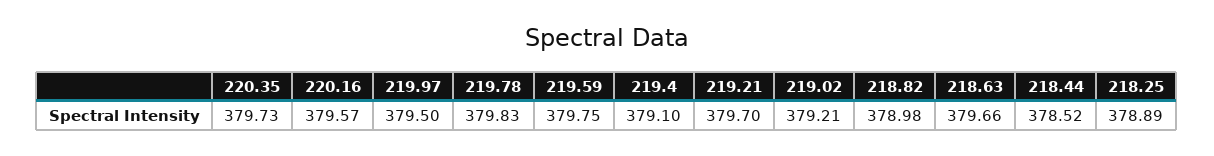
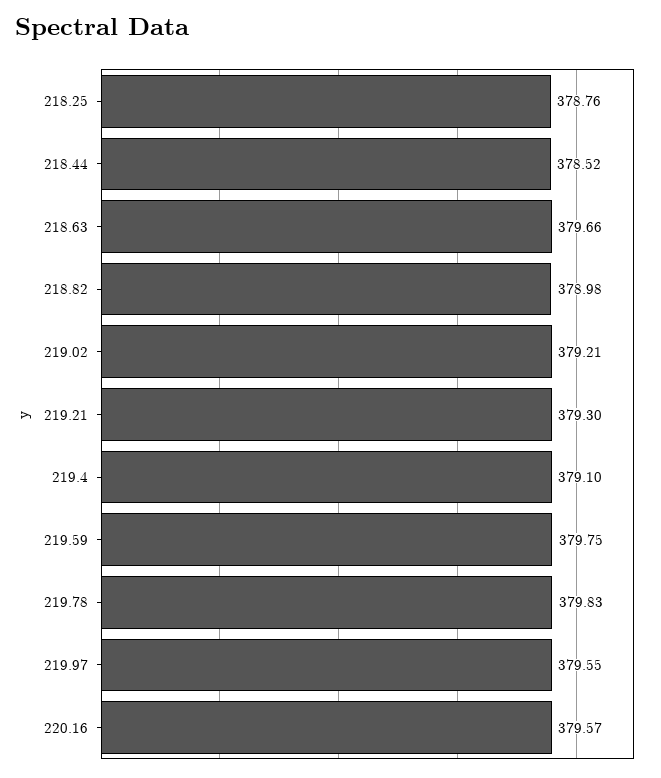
  {
-   "220.35": 379.73,
    "220.16": 379.57,
-   "219.97": 379.5,
+   "219.97": 379.55,
    "219.78": 379.83,
    "219.59": 379.75,
    "219.4": 379.1,
-   "219.21": 379.7,
+   "219.21": 379.3,
    "219.02": 379.21,
    "218.82": 378.98,
    "218.63": 379.66,
    "218.44": 378.52,
-   "218.25": 378.89
+   "218.25": 378.76
  }

